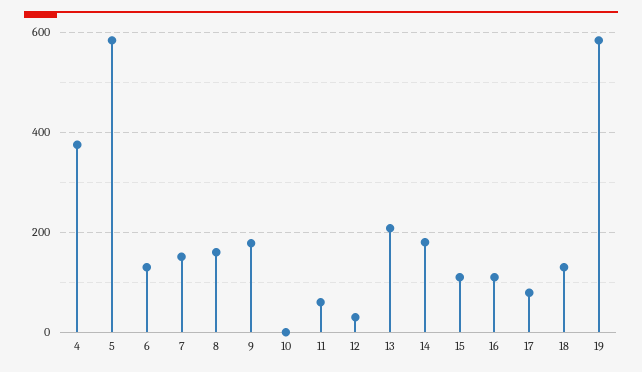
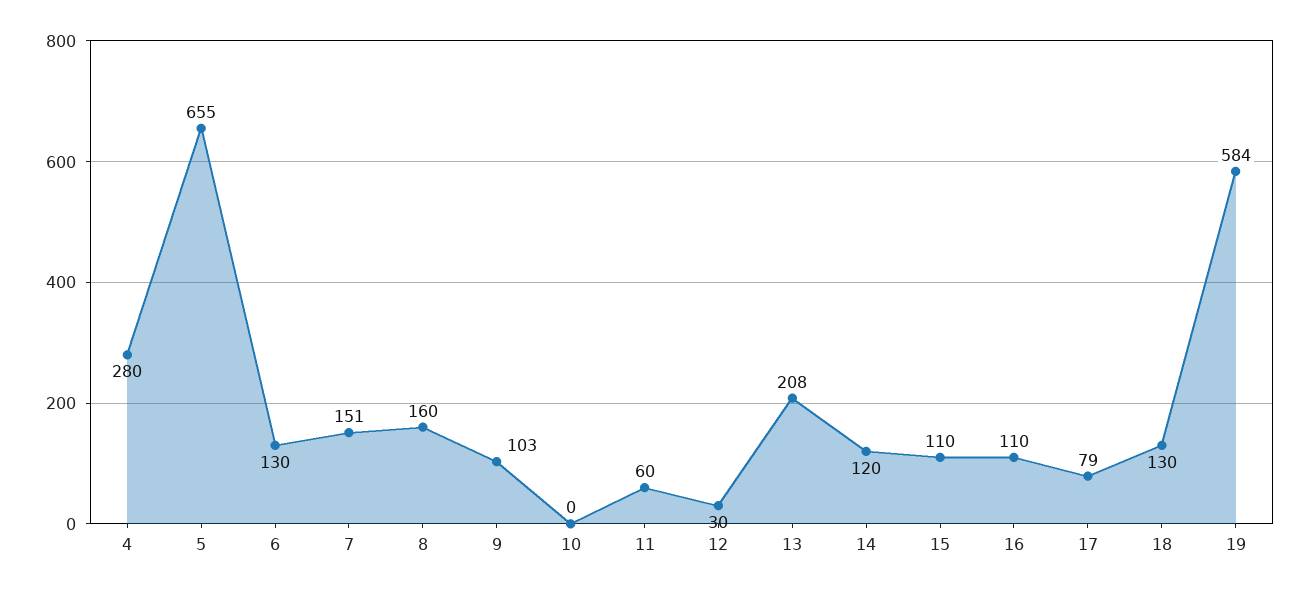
  {
-   "4": 380,
+   "4": 280,
-   "5": 580,
+   "5": 655,
    "6": 130,
    "7": 151,
    "8": 160,
-   "9": 180,
+   "9": 103,
    "10": 0,
    "11": 60,
    "12": 30,
    "13": 208,
-   "14": 180,
+   "14": 120,
    "15": 110,
    "16": 110,
    "17": 79,
    "18": 130,
    "19": 584
  }

